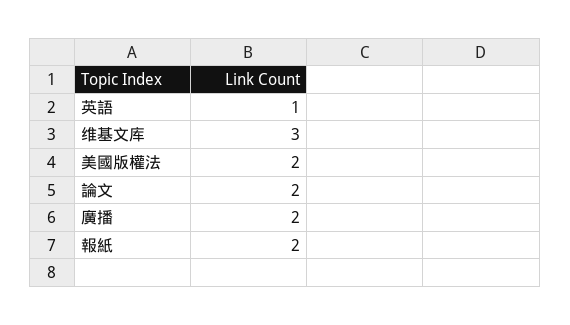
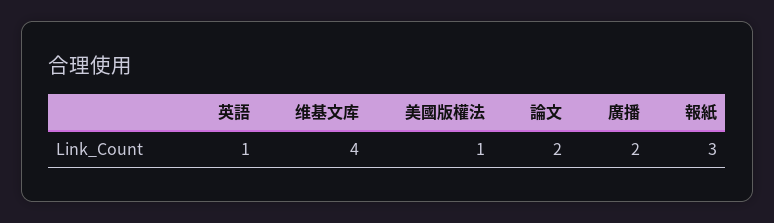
  {
    "英語": 1,
-   "维基文库": 3,
+   "维基文库": 4,
-   "美國版權法": 2,
+   "美國版權法": 1,
    "論文": 2,
    "廣播": 2,
-   "報紙": 2
+   "報紙": 3
  }

